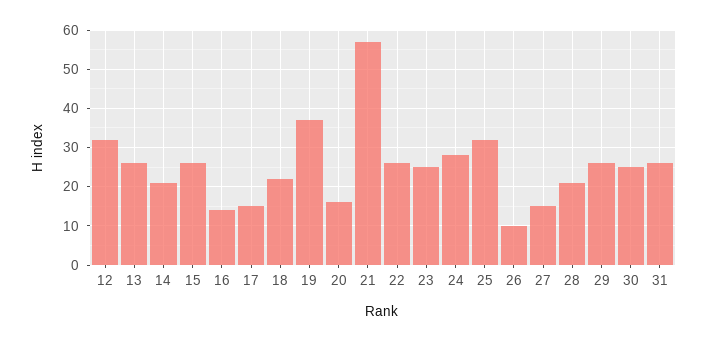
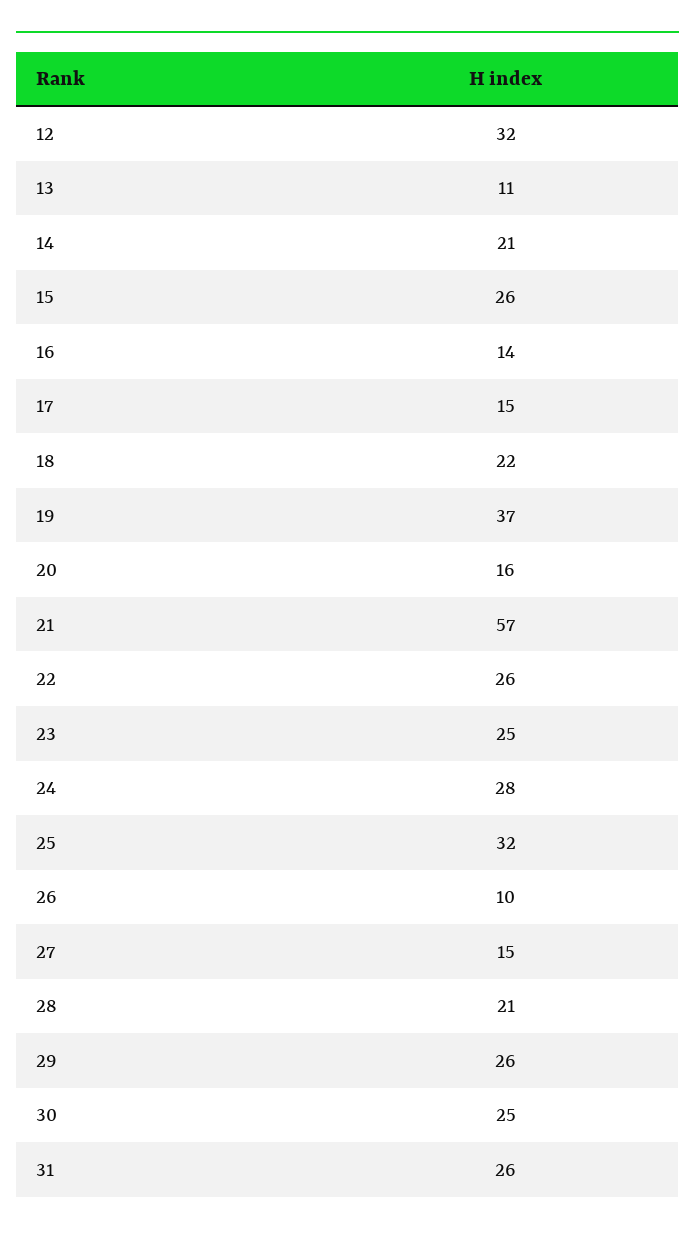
  {
    "12": 32,
-   "13": 25,
+   "13": 11,
    "14": 21,
    "15": 26,
    "16": 14,
    "17": 15,
    "18": 22,
    "19": 37,
    "20": 16,
    "21": 57,
    "22": 26,
    "23": 25,
    "24": 28,
    "25": 32,
    "26": 10,
    "27": 15,
    "28": 21,
    "29": 26,
    "30": 25,
    "31": 26
  }

